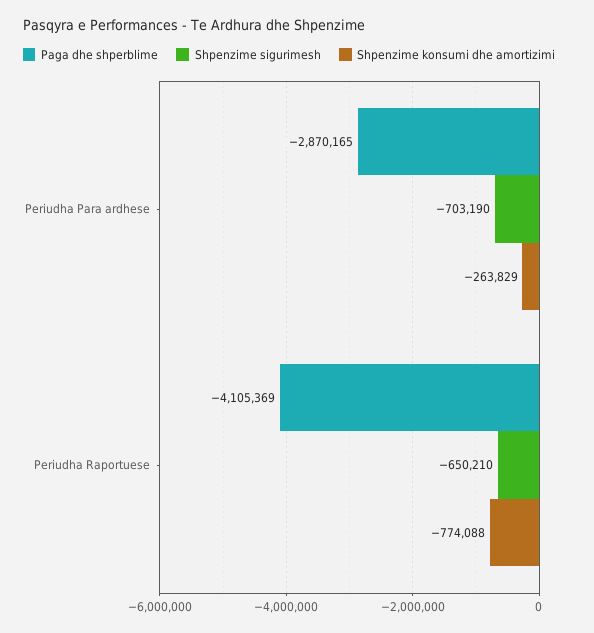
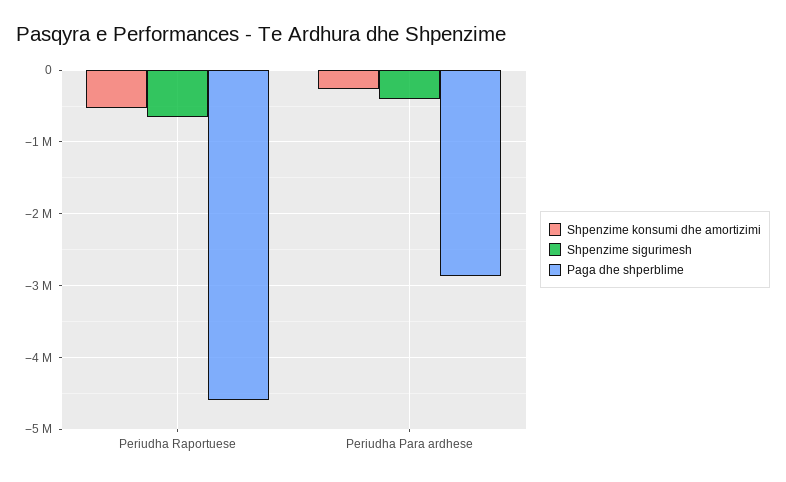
  {
    "Paga dhe shperblime": {
      "Periudha Para ardhese": -2870165,
-     "Periudha Raportuese": -4105369
+     "Periudha Raportuese": -4600000
    },
    "Shpenzime sigurimesh": {
-     "Periudha Para ardhese": -703190,
+     "Periudha Para ardhese": -400000,
      "Periudha Raportuese": -650210
    },
    "Shpenzime konsumi dhe amortizimi": {
      "Periudha Para ardhese": -263829,
-     "Periudha Raportuese": -774088
+     "Periudha Raportuese": -500000
    }
  }

